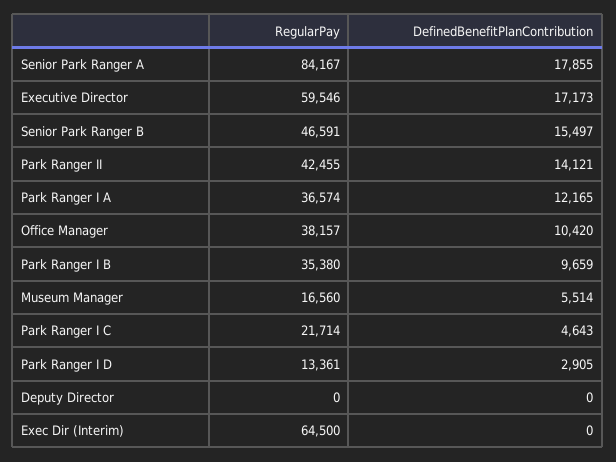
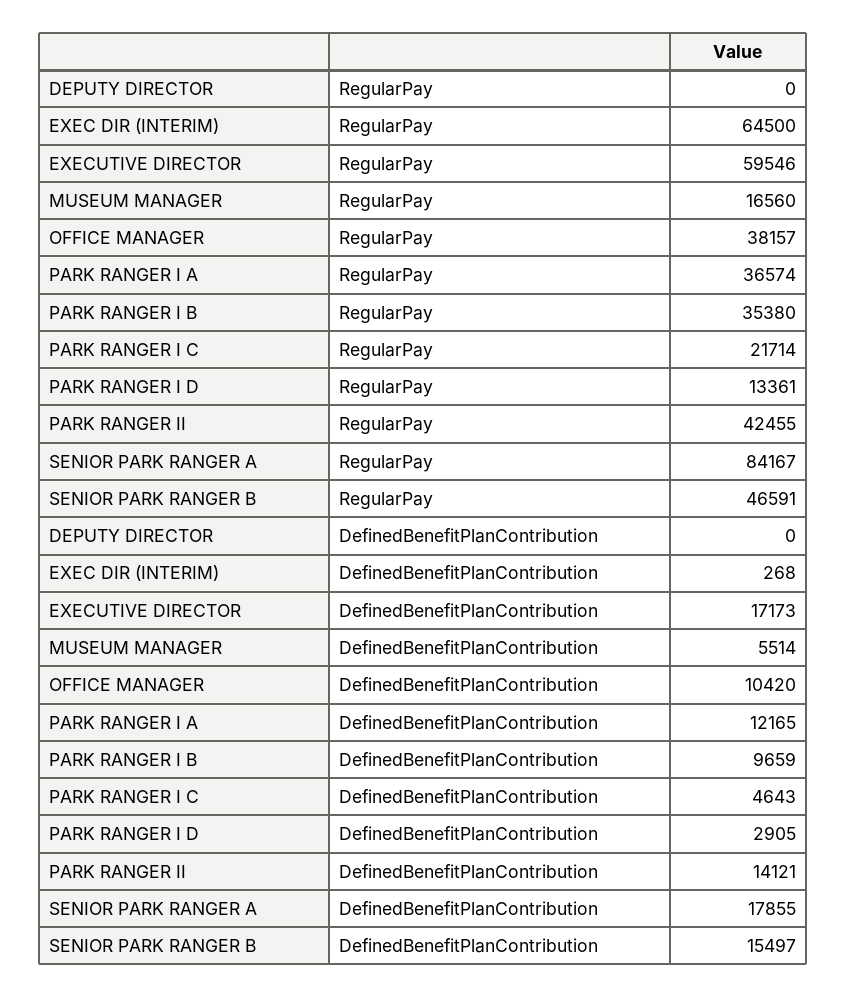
  {
    "RegularPay": {
      "Senior Park Ranger A": 84167,
      "Executive Director": 59546,
      "Senior Park Ranger B": 46591,
      "Park Ranger II": 42455,
      "Park Ranger I A": 36574,
      "Office Manager": 38157,
      "Park Ranger I B": 35380,
      "Museum Manager": 16560,
      "Park Ranger I C": 21714,
      "Park Ranger I D": 13361,
      "Deputy Director": 0,
      "Exec Dir (Interim)": 64500
    },
    "DefinedBenefitPlanContribution": {
      "Senior Park Ranger A": 17855,
      "Executive Director": 17173,
      "Senior Park Ranger B": 15497,
      "Park Ranger II": 14121,
      "Park Ranger I A": 12165,
      "Office Manager": 10420,
      "Park Ranger I B": 9659,
      "Museum Manager": 5514,
      "Park Ranger I C": 4643,
      "Park Ranger I D": 2905,
      "Deputy Director": 0,
-     "Exec Dir (Interim)": 0
+     "Exec Dir (Interim)": 268
    }
  }

